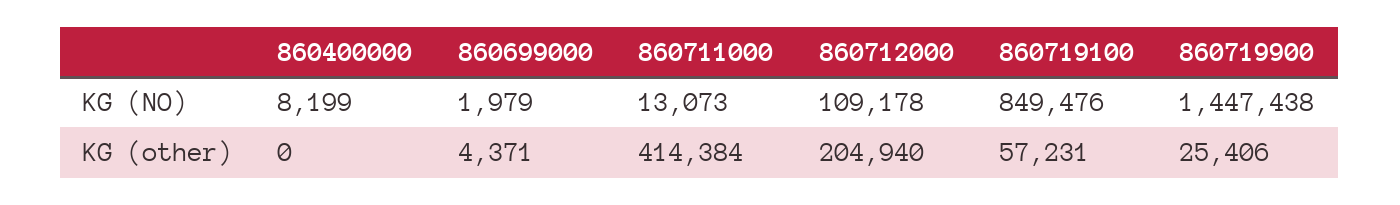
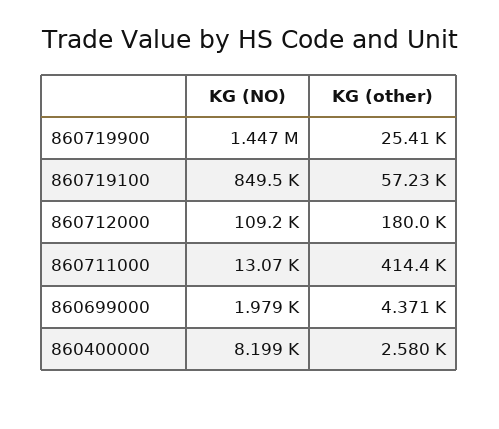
  {
    "860400000": {
      "KG (NO)": 8199,
-     "KG (other)": 0
+     "KG (other)": 2580
    },
    "860699000": {
      "KG (NO)": 1979,
      "KG (other)": 4371
    },
    "860711000": {
      "KG (NO)": 13073,
      "KG (other)": 414384
    },
    "860712000": {
      "KG (NO)": 109178,
-     "KG (other)": 204940
+     "KG (other)": 180000
    },
    "860719100": {
      "KG (NO)": 849476,
      "KG (other)": 57231
    },
    "860719900": {
      "KG (NO)": 1447438,
      "KG (other)": 25406
    }
  }

